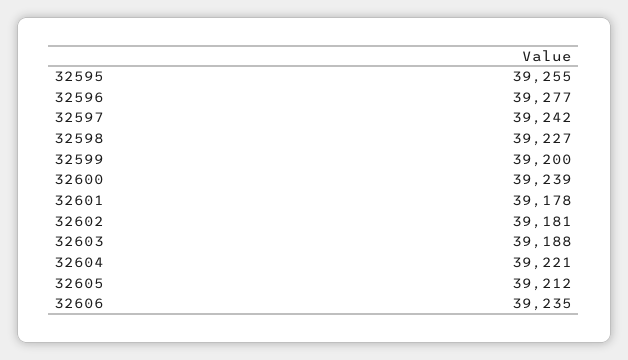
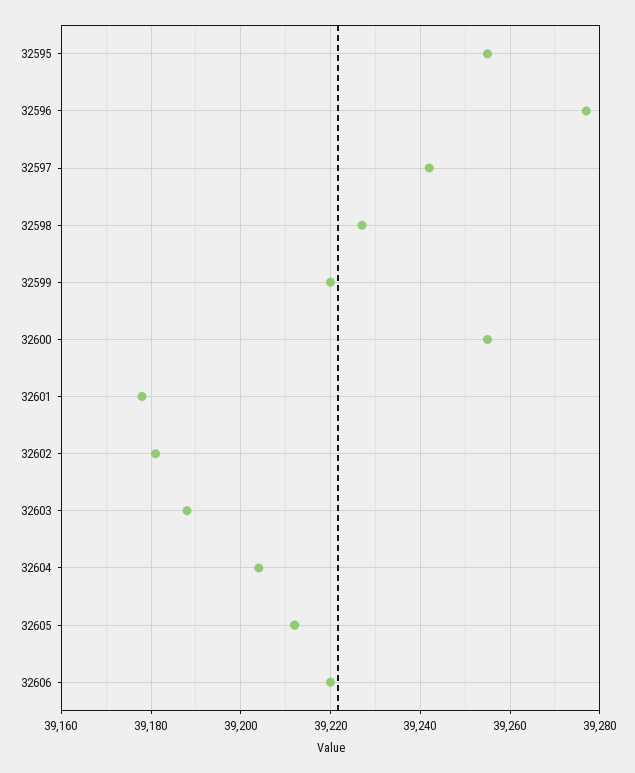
  {
    "32595": 39255,
    "32596": 39277,
    "32597": 39242,
    "32598": 39227,
-   "32599": 39200,
+   "32599": 39220,
-   "32600": 39239,
+   "32600": 39255,
    "32601": 39178,
    "32602": 39181,
    "32603": 39188,
-   "32604": 39221,
+   "32604": 39205,
    "32605": 39212,
-   "32606": 39235
+   "32606": 39220
  }

